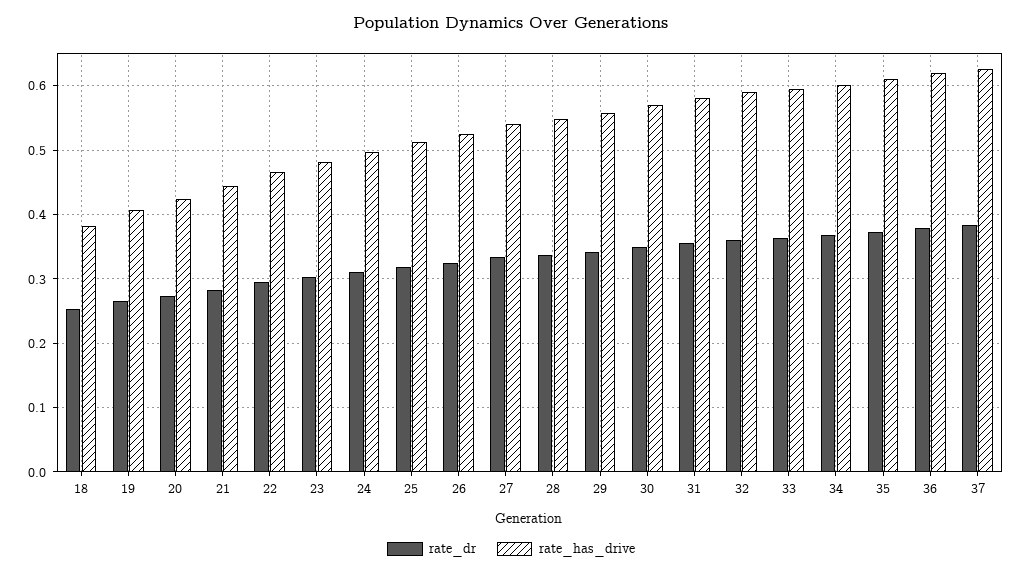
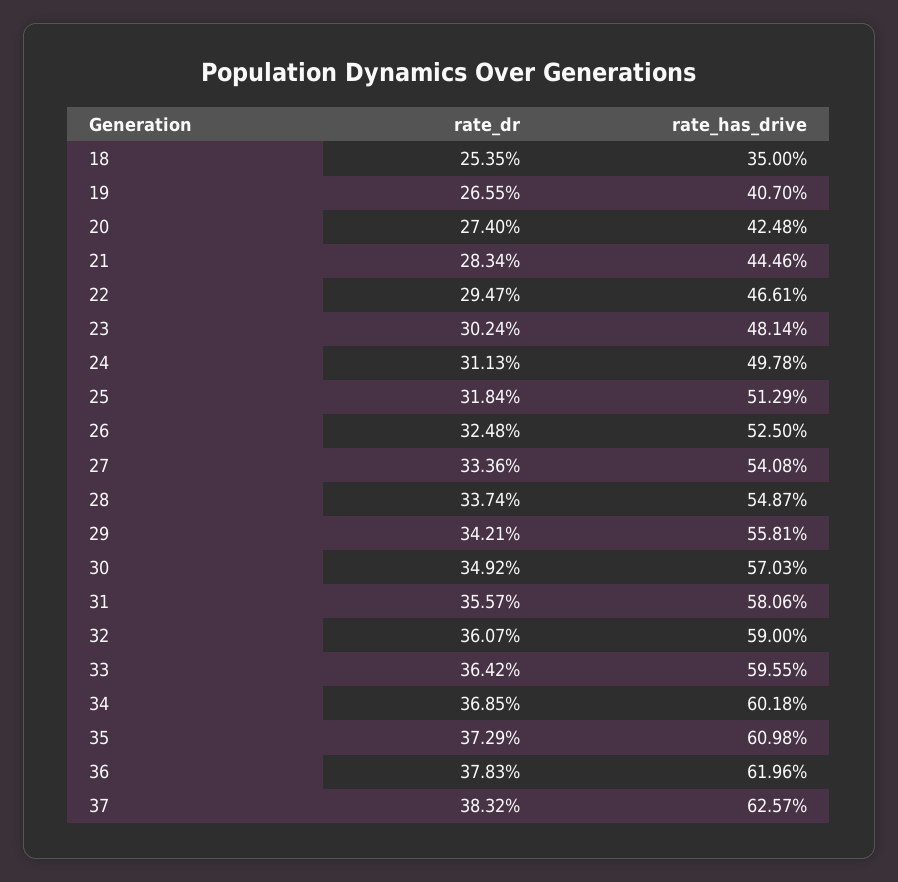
  {
    "rate_dr": {
      "18": 0.2535,
      "19": 0.2655,
      "20": 0.274,
      "21": 0.2834,
      "22": 0.2947,
      "23": 0.3024,
      "24": 0.3113,
      "25": 0.3184,
      "26": 0.3248,
      "27": 0.3336,
      "28": 0.3374,
      "29": 0.3421,
      "30": 0.3492,
      "31": 0.3557,
      "32": 0.3607,
      "33": 0.3642,
      "34": 0.3685,
      "35": 0.3729,
      "36": 0.3783,
      "37": 0.3832
    },
    "rate_has_drive": {
-     "18": 0.38,
+     "18": 0.35,
      "19": 0.407,
      "20": 0.4248,
      "21": 0.4446,
      "22": 0.4661,
      "23": 0.4814,
      "24": 0.4978,
      "25": 0.5129,
      "26": 0.525,
      "27": 0.5408,
      "28": 0.5487,
      "29": 0.5581,
      "30": 0.5703,
      "31": 0.5806,
      "32": 0.59,
      "33": 0.5955,
      "34": 0.6018,
      "35": 0.6098,
      "36": 0.6196,
      "37": 0.6257
    }
  }

